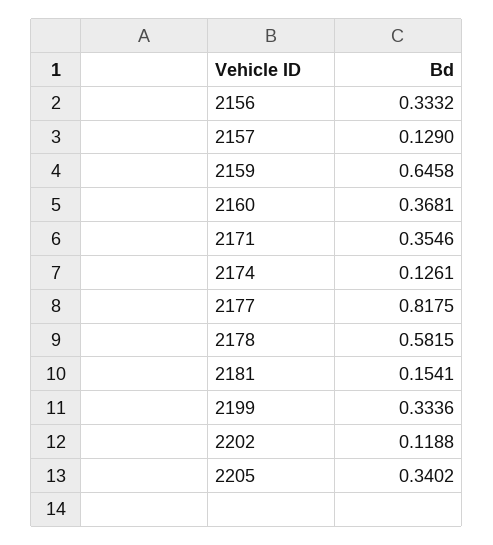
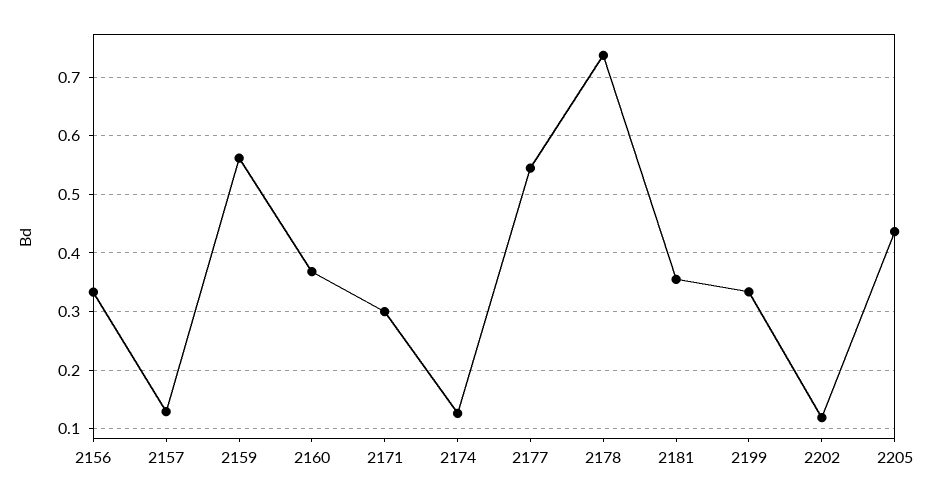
  {
    "2156": 0.3332,
    "2157": 0.129,
-   "2159": 0.6458,
+   "2159": 0.56,
    "2160": 0.3681,
-   "2171": 0.3546,
+   "2171": 0.3,
    "2174": 0.1261,
-   "2177": 0.8175,
+   "2177": 0.54,
-   "2178": 0.5815,
+   "2178": 0.74,
-   "2181": 0.1541,
+   "2181": 0.36,
    "2199": 0.3336,
    "2202": 0.1188,
-   "2205": 0.3402
+   "2205": 0.44
  }

